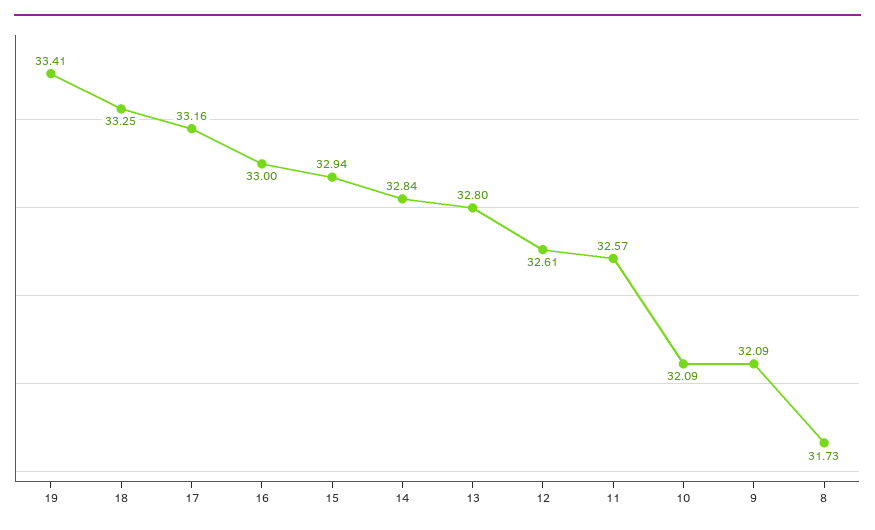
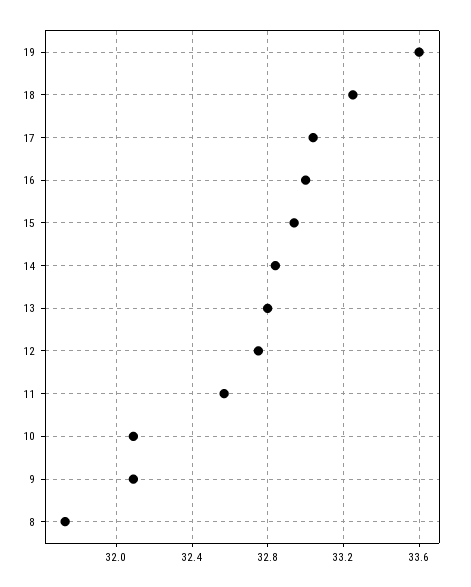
  {
-   "19": 33.41,
+   "19": 33.6,
    "18": 33.25,
-   "17": 33.16,
+   "17": 33.05,
    "16": 33,
    "15": 32.94,
    "14": 32.84,
    "13": 32.8,
-   "12": 32.61,
+   "12": 32.75,
    "11": 32.57,
    "10": 32.09,
    "9": 32.09,
    "8": 31.73
  }

